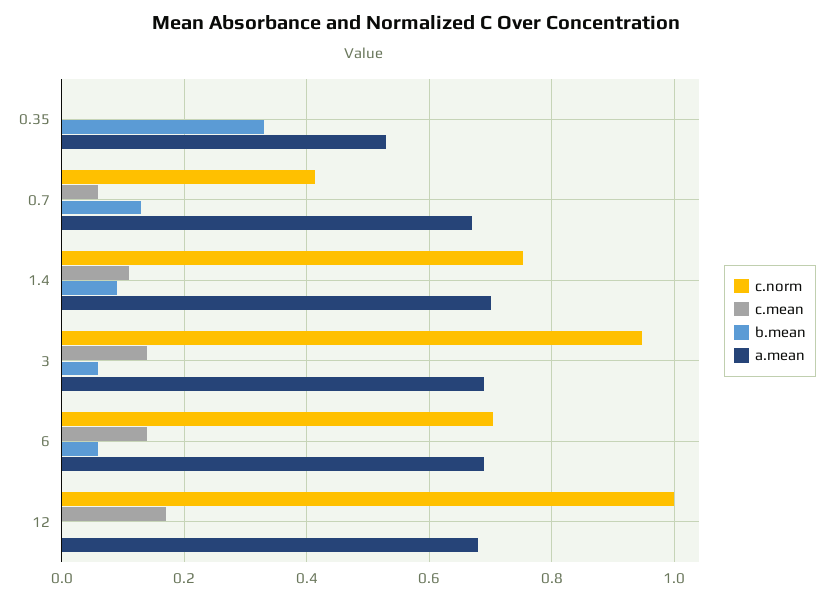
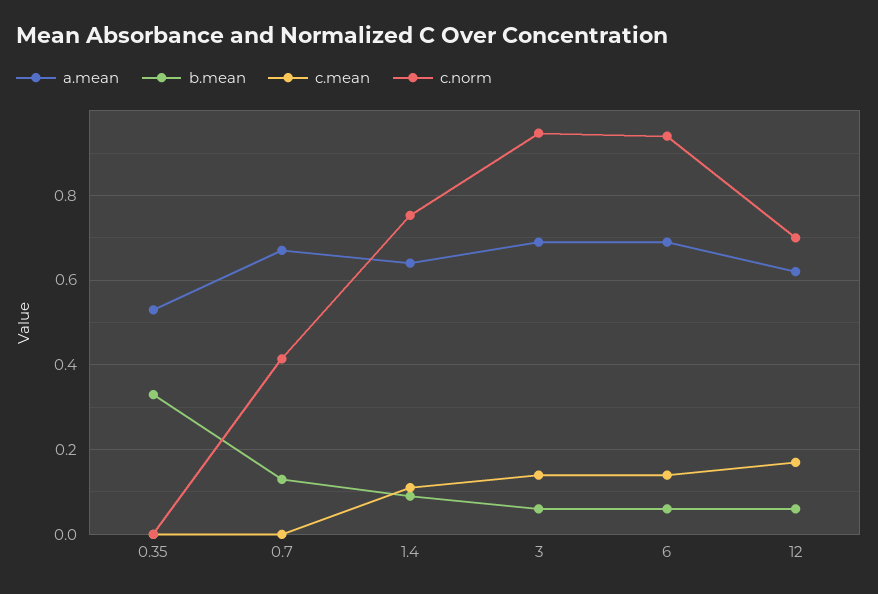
  {
    "c.norm": {
      "0.35": 0,
      "0.7": 0.42,
      "1.4": 0.76,
      "3": 0.94,
-     "6": 0.7,
+     "6": 0.94,
-     "12": 1
+     "12": 0.7
    },
    "c.mean": {
      "0.35": 0,
-     "0.7": 0.06,
+     "0.7": 0,
      "1.4": 0.12,
      "3": 0.14,
      "6": 0.14,
      "12": 0.18
    },
    "b.mean": {
      "0.35": 0.34,
      "0.7": 0.14,
      "1.4": 0.1,
      "3": 0.06,
      "6": 0.06,
-     "12": 0
+     "12": 0.06
    },
    "a.mean": {
      "0.35": 0.54,
      "0.7": 0.68,
-     "1.4": 0.7,
+     "1.4": 0.64,
      "3": 0.7,
      "6": 0.7,
-     "12": 0.68
+     "12": 0.62
    }
  }

